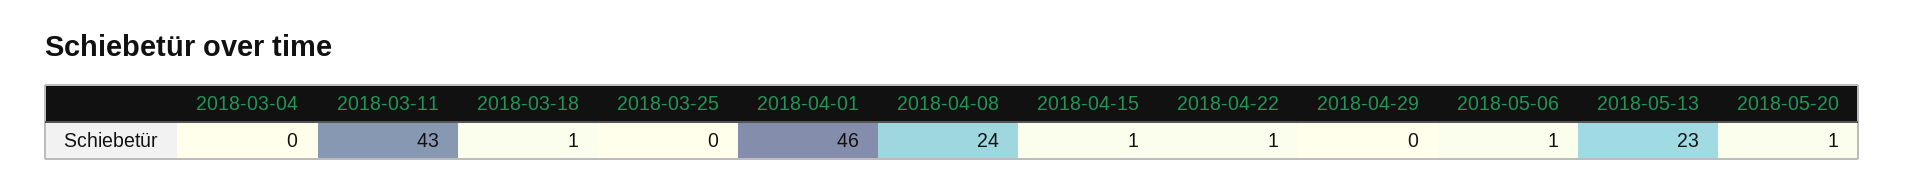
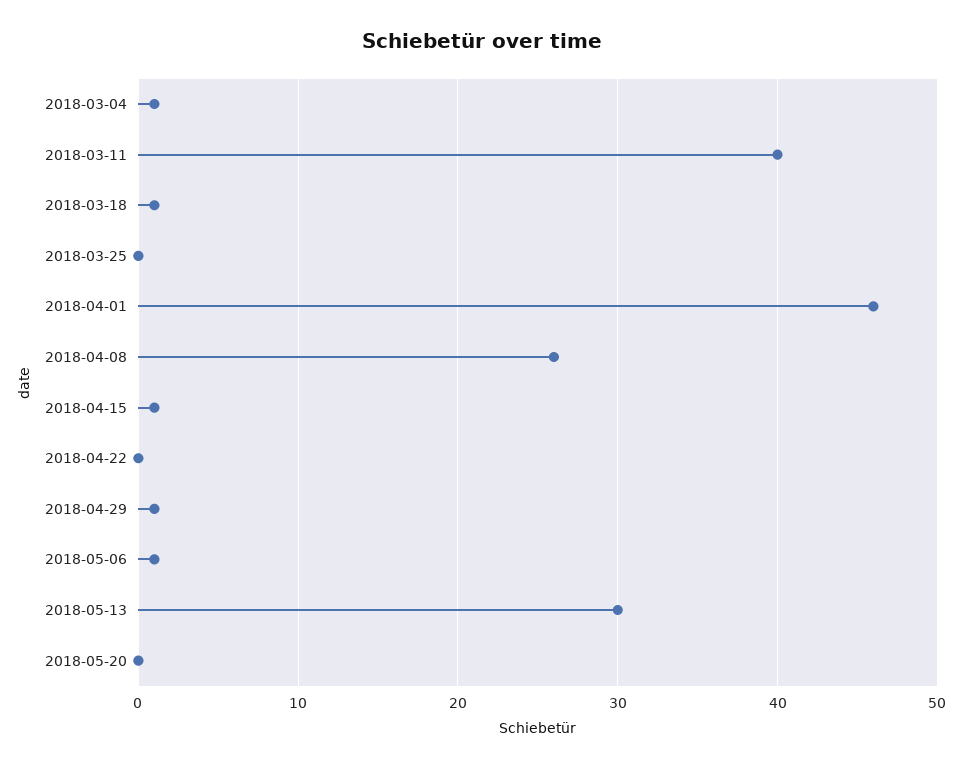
  {
-   "2018-03-04": 0,
+   "2018-03-04": 1,
-   "2018-03-11": 43,
+   "2018-03-11": 40,
    "2018-03-18": 1,
    "2018-03-25": 0,
    "2018-04-01": 46,
-   "2018-04-08": 24,
+   "2018-04-08": 26,
    "2018-04-15": 1,
-   "2018-04-22": 1,
+   "2018-04-22": 0,
-   "2018-04-29": 0,
+   "2018-04-29": 1,
    "2018-05-06": 1,
-   "2018-05-13": 23,
+   "2018-05-13": 30,
-   "2018-05-20": 1
+   "2018-05-20": 0
  }

